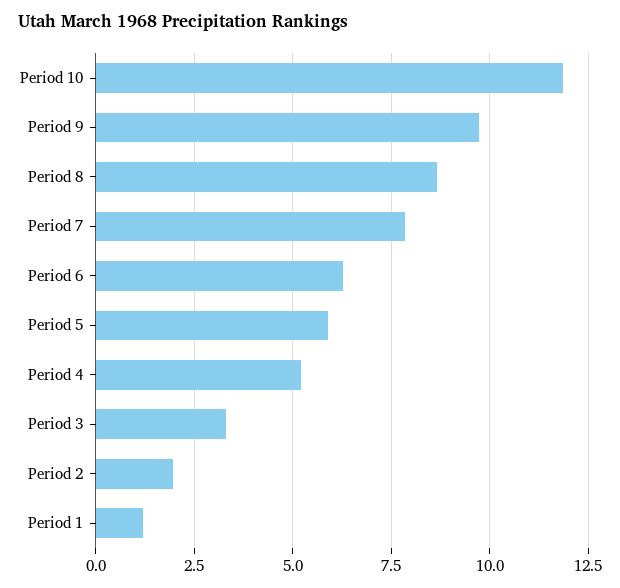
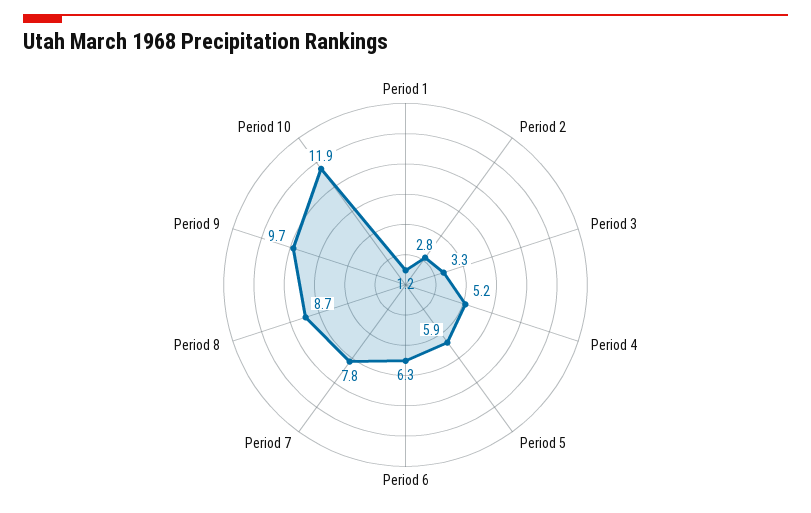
  {
    "Period 10": 11.9,
    "Period 9": 9.7,
    "Period 8": 8.7,
    "Period 7": 7.8,
    "Period 6": 6.3,
    "Period 5": 5.9,
    "Period 4": 5.2,
    "Period 3": 3.3,
-   "Period 2": 2,
+   "Period 2": 2.8,
    "Period 1": 1.2
  }

